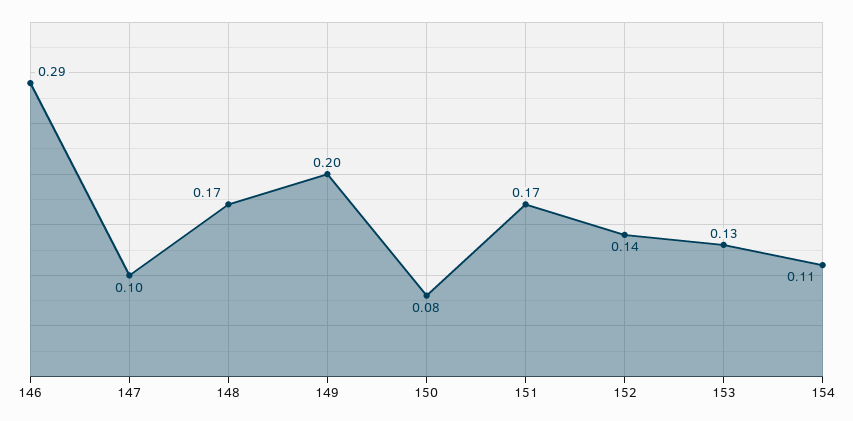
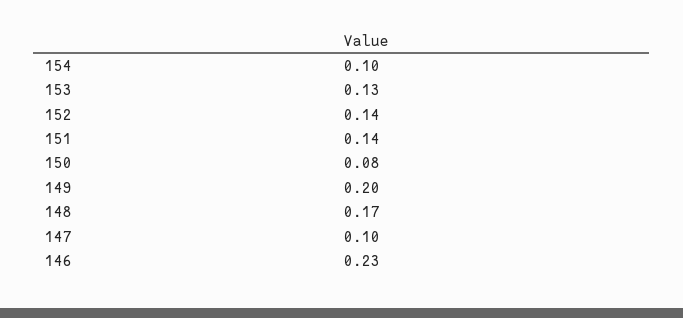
  {
-   "146": 0.29,
+   "146": 0.23,
    "147": 0.1,
    "148": 0.17,
    "149": 0.2,
    "150": 0.08,
-   "151": 0.17,
+   "151": 0.14,
    "152": 0.14,
    "153": 0.13,
-   "154": 0.11
+   "154": 0.1
  }

